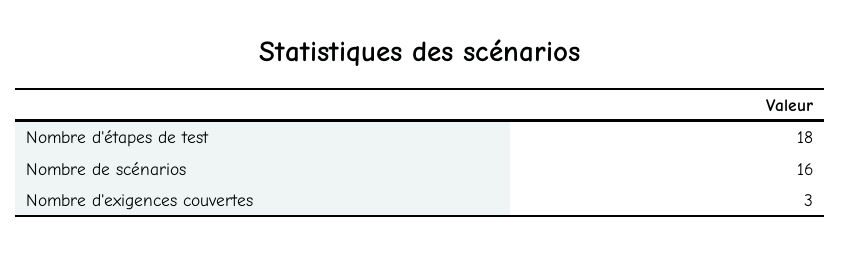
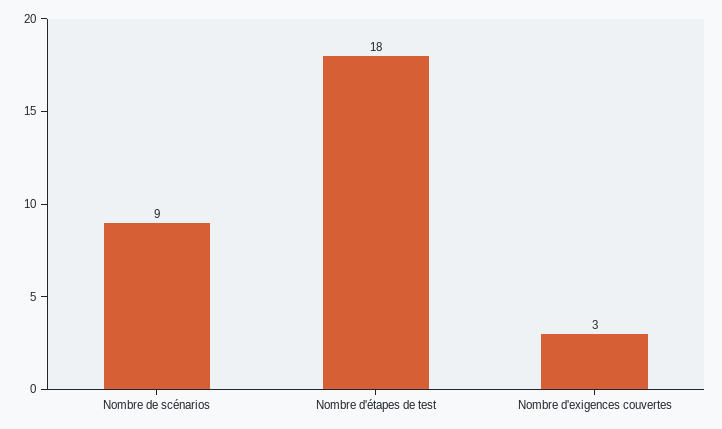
  {
    "Nombre d'étapes de test": 18,
-   "Nombre de scénarios": 16,
+   "Nombre de scénarios": 9,
    "Nombre d'exigences couvertes": 3
  }

